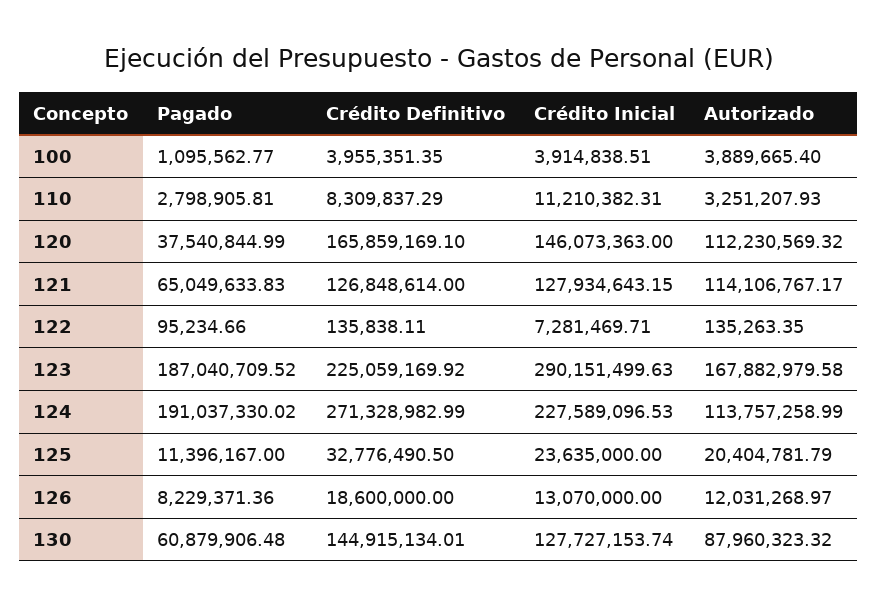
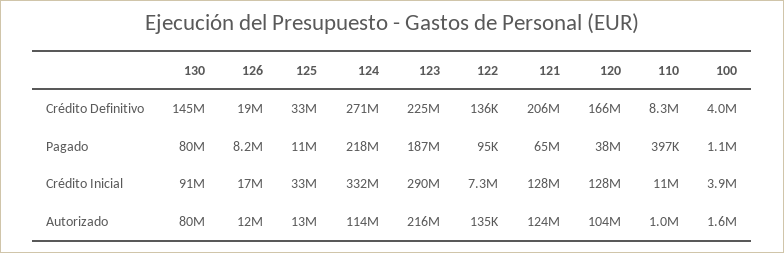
  {
    "Pagado": {
      "100": 1095562.77,
-     "110": 2798905.81,
+     "110": 397000,
      "120": 37540844.99,
      "121": 65049633.83,
      "122": 95234.66,
      "123": 187040709.52,
-     "124": 191037330.02,
+     "124": 218000000,
      "125": 11396167,
      "126": 8229371.36,
-     "130": 60879906.48
+     "130": 80000000
    },
    "Crédito Definitivo": {
      "100": 3955351.35,
      "110": 8309837.29,
      "120": 165859169.1,
-     "121": 126848614,
+     "121": 206000000,
      "122": 135838.11,
      "123": 225059169.92,
      "124": 271328982.99,
      "125": 32776490.5,
      "126": 18600000,
      "130": 144915134.01
    },
    "Crédito Inicial": {
      "100": 3914838.51,
      "110": 11210382.31,
-     "120": 146073363,
+     "120": 128000000,
      "121": 127934643.15,
      "122": 7281469.71,
      "123": 290151499.63,
-     "124": 227589096.53,
+     "124": 332000000,
-     "125": 23635000,
+     "125": 33000000,
-     "126": 13070000,
+     "126": 17000000,
-     "130": 127727153.74
+     "130": 91000000
    },
    "Autorizado": {
-     "100": 3889665.4,
+     "100": 1600000,
-     "110": 3251207.93,
+     "110": 1000000,
-     "120": 112230569.32,
+     "120": 104000000,
-     "121": 114106767.17,
+     "121": 124000000,
      "122": 135263.35,
-     "123": 167882979.58,
+     "123": 216000000,
      "124": 113757258.99,
-     "125": 20404781.79,
+     "125": 13000000,
      "126": 12031268.97,
-     "130": 87960323.32
+     "130": 80000000
    }
  }

